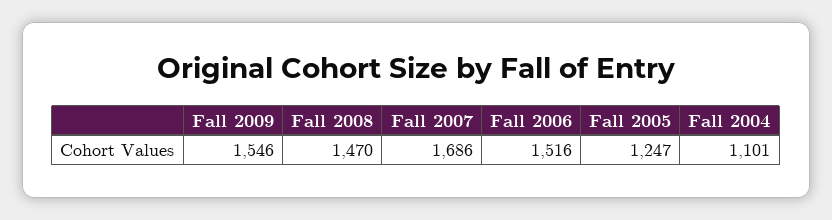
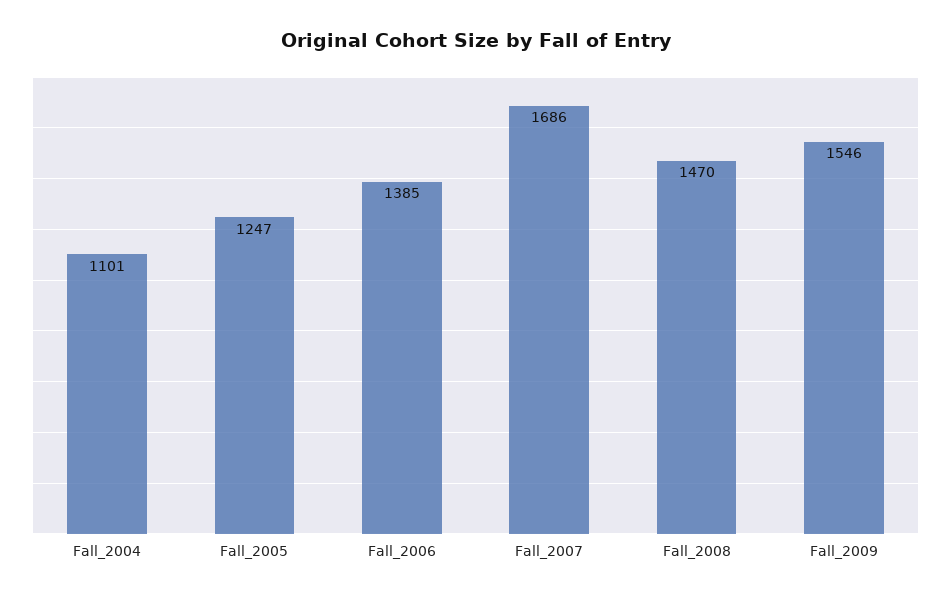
  {
    "Fall 2009": 1546,
    "Fall 2008": 1470,
    "Fall 2007": 1686,
-   "Fall 2006": 1516,
+   "Fall 2006": 1385,
    "Fall 2005": 1247,
    "Fall 2004": 1101
  }

